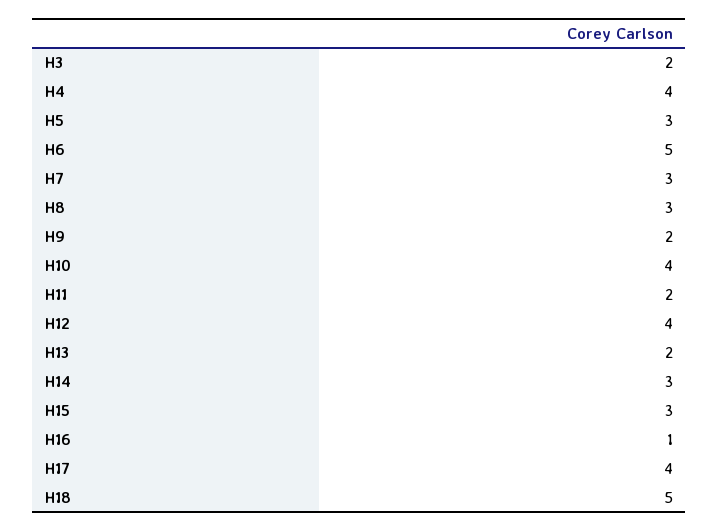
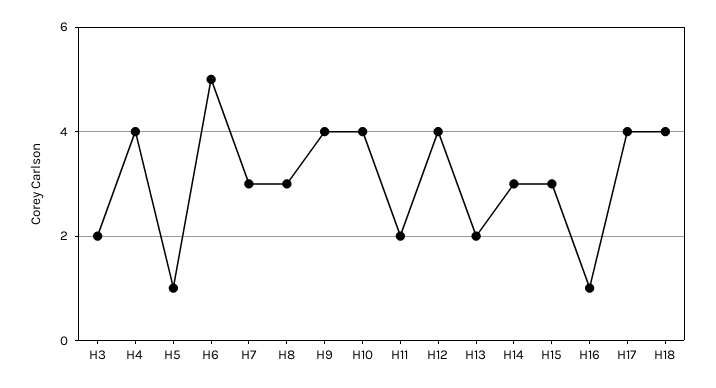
  {
    "H3": 2,
    "H4": 4,
-   "H5": 3,
+   "H5": 1,
    "H6": 5,
    "H7": 3,
    "H8": 3,
-   "H9": 2,
+   "H9": 4,
    "H10": 4,
    "H11": 2,
    "H12": 4,
    "H13": 2,
    "H14": 3,
    "H15": 3,
    "H16": 1,
    "H17": 4,
-   "H18": 5
+   "H18": 4
  }

